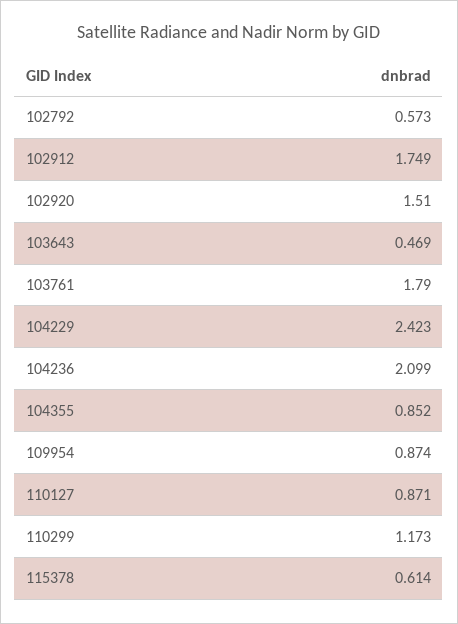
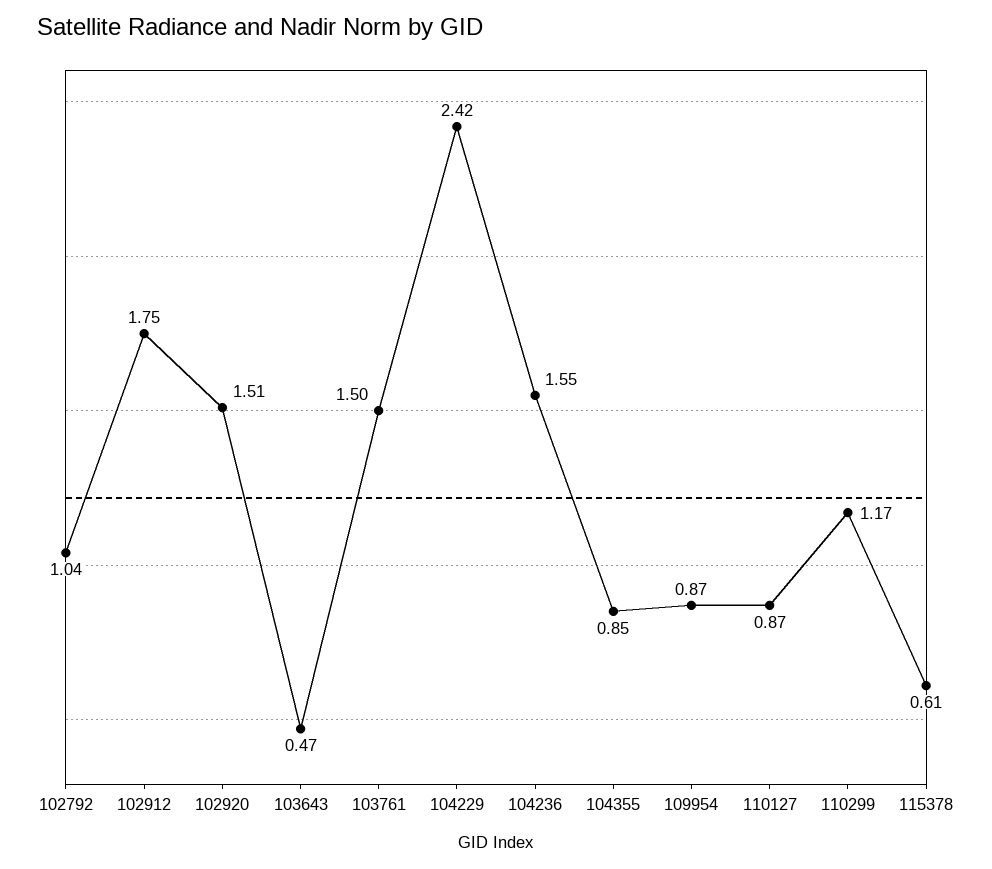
  {
-   "102792": 0.573,
+   "102792": 1.04,
    "102912": 1.749,
    "102920": 1.51,
    "103643": 0.469,
-   "103761": 1.79,
+   "103761": 1.5,
    "104229": 2.423,
-   "104236": 2.099,
+   "104236": 1.55,
    "104355": 0.852,
    "109954": 0.874,
    "110127": 0.871,
    "110299": 1.173,
    "115378": 0.614
  }

